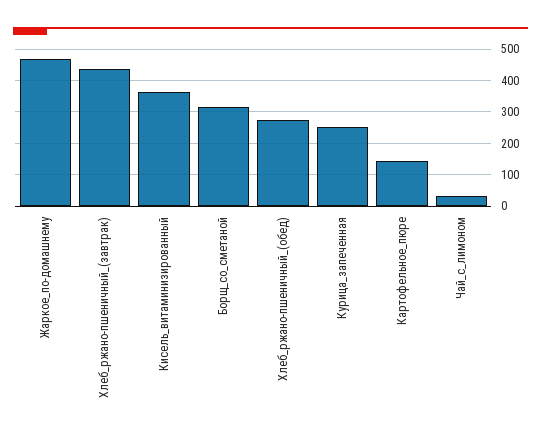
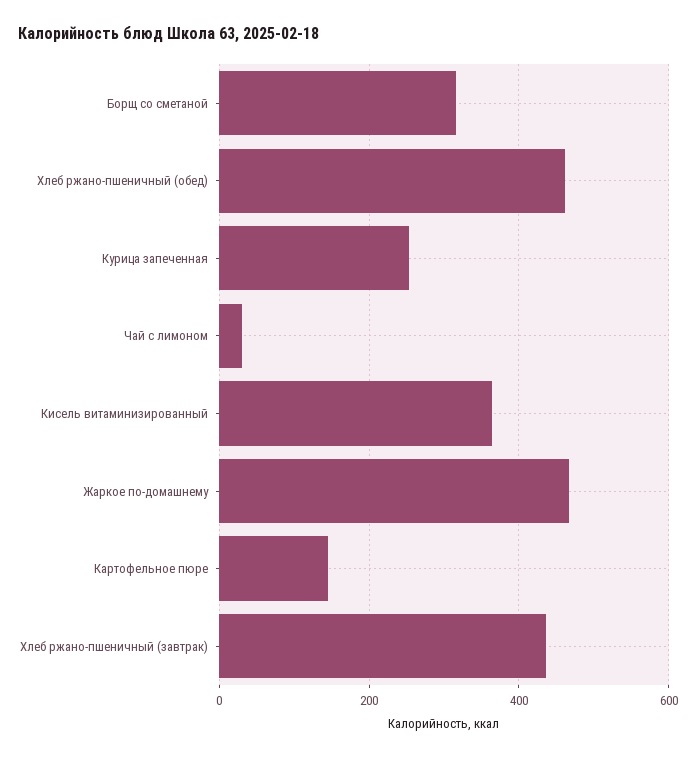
  {
    "Жаркое_по-домашнему": 460,
    "Хлеб_ржано-пшеничный_(завтрак)": 440,
    "Кисель_витаминизированный": 360,
    "Борщ_со_сметаной": 320,
-   "Хлеб_ржано-пшеничный_(обед)": 280,
+   "Хлеб_ржано-пшеничный_(обед)": 460,
    "Курица_запеченная": 260,
    "Картофельное_пюре": 140,
    "Чай_с_лимоном": 40
  }

